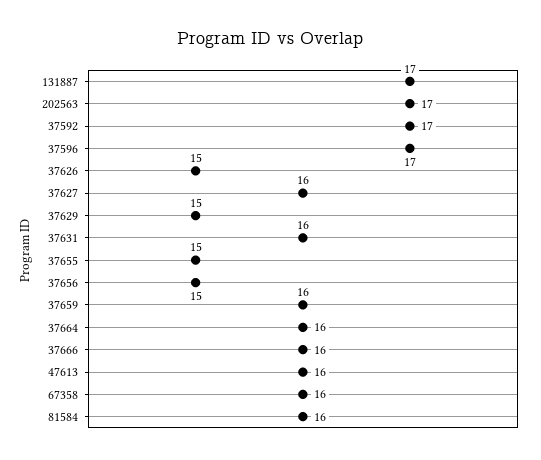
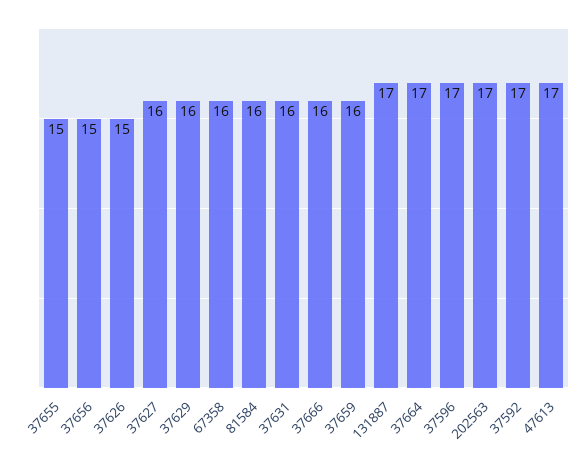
  {
    "131887": 17,
    "202563": 17,
    "37592": 17,
    "37596": 17,
    "37626": 15,
    "37627": 16,
-   "37629": 15,
+   "37629": 16,
    "37631": 16,
    "37655": 15,
    "37656": 15,
    "37659": 16,
-   "37664": 16,
+   "37664": 17,
    "37666": 16,
-   "47613": 16,
+   "47613": 17,
    "67358": 16,
    "81584": 16
  }

